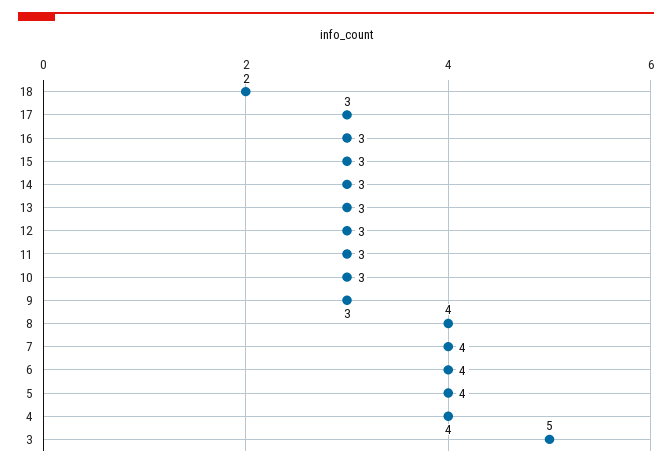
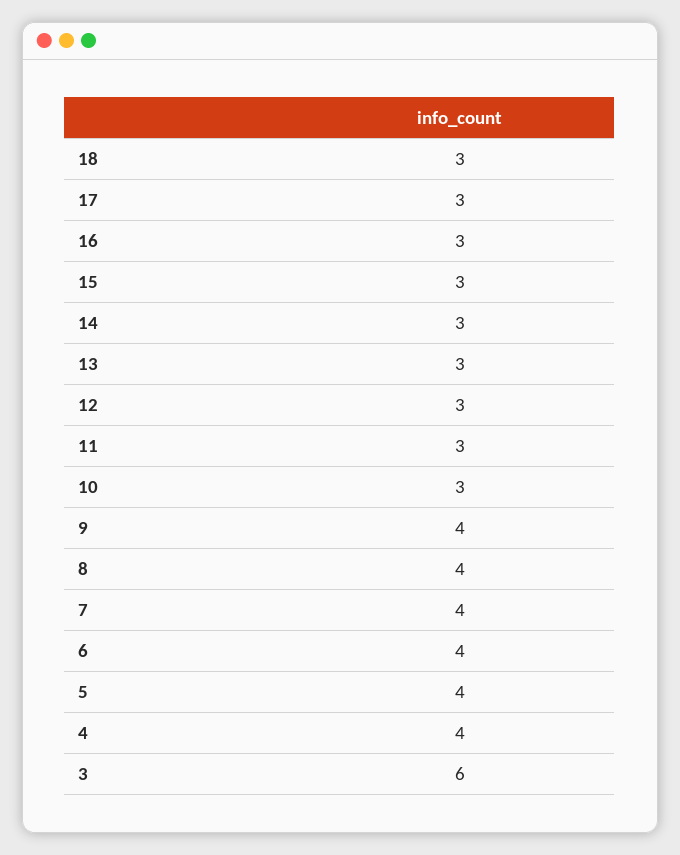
  {
-   "18": 2,
+   "18": 3,
    "17": 3,
    "16": 3,
    "15": 3,
    "14": 3,
    "13": 3,
    "12": 3,
    "11": 3,
    "10": 3,
-   "9": 3,
+   "9": 4,
    "8": 4,
    "7": 4,
    "6": 4,
    "5": 4,
    "4": 4,
-   "3": 5
+   "3": 6
  }

